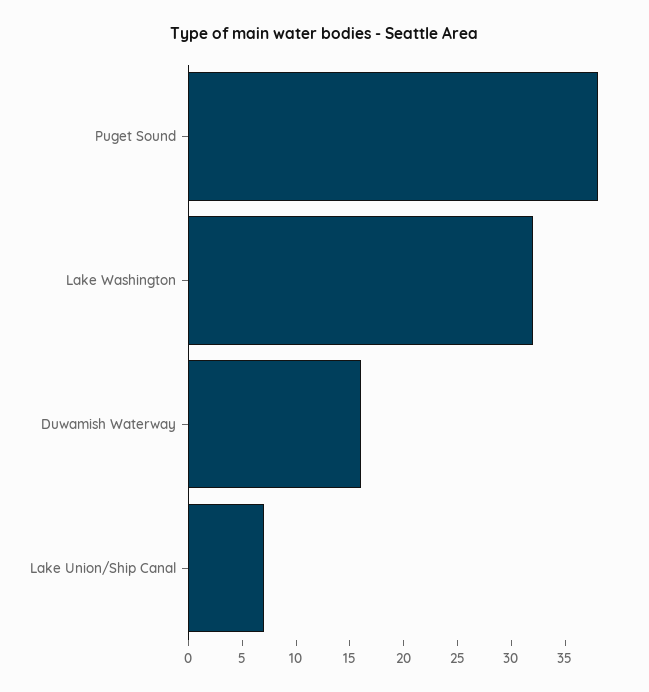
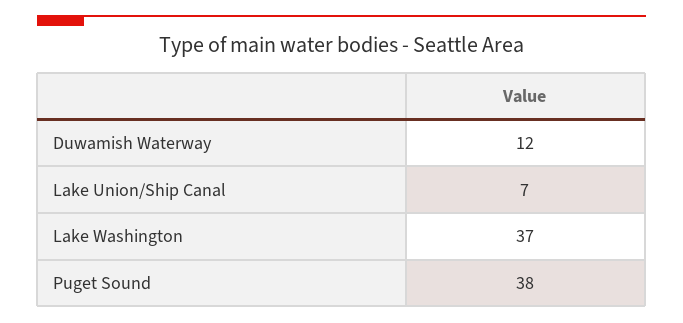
  {
    "Puget Sound": 38,
-   "Lake Washington": 32,
+   "Lake Washington": 37,
-   "Duwamish Waterway": 16,
+   "Duwamish Waterway": 12,
    "Lake Union/Ship Canal": 7
  }

